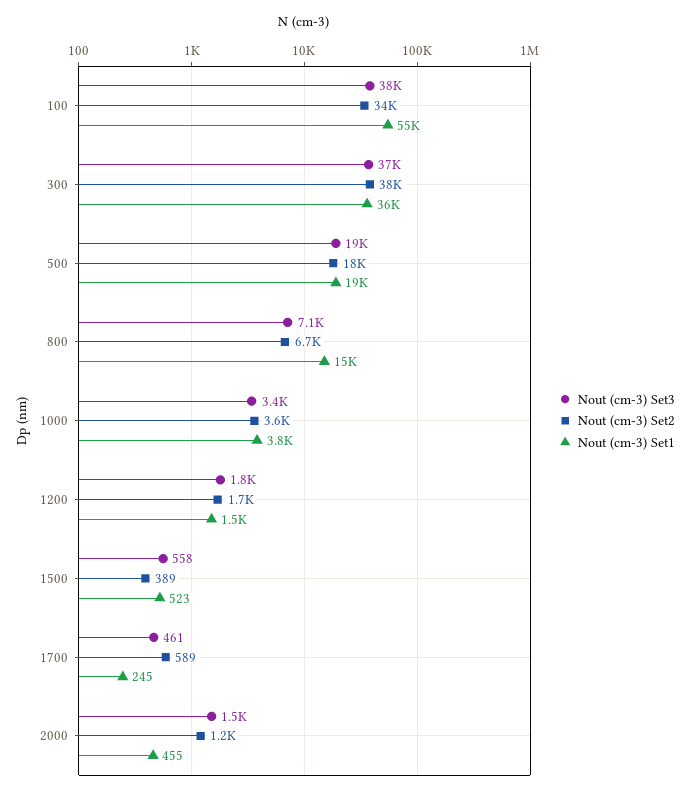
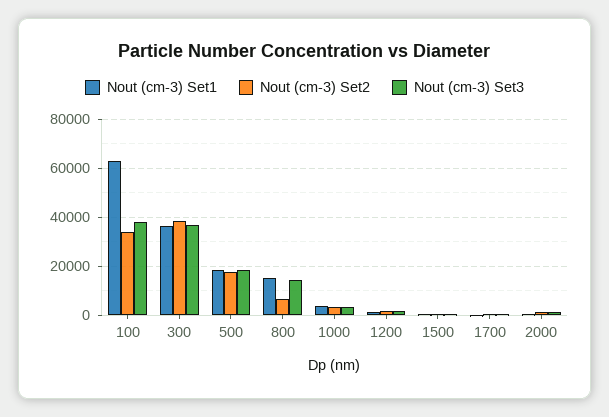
  {
    "Nout (cm-3) Set3": {
      "100": 38000,
      "300": 37000,
      "500": 19000,
-     "800": 7100,
+     "800": 15000,
      "1000": 3400,
      "1200": 1800,
      "1500": 558,
      "1700": 461,
      "2000": 1500
    },
    "Nout (cm-3) Set2": {
      "100": 34000,
      "300": 38000,
      "500": 18000,
      "800": 6700,
      "1000": 3600,
      "1200": 1700,
      "1500": 389,
      "1700": 589,
      "2000": 1200
    },
    "Nout (cm-3) Set1": {
-     "100": 55000,
+     "100": 62500,
      "300": 36000,
      "500": 19000,
      "800": 15000,
      "1000": 3800,
      "1200": 1500,
      "1500": 523,
      "1700": 245,
      "2000": 455
    }
  }

